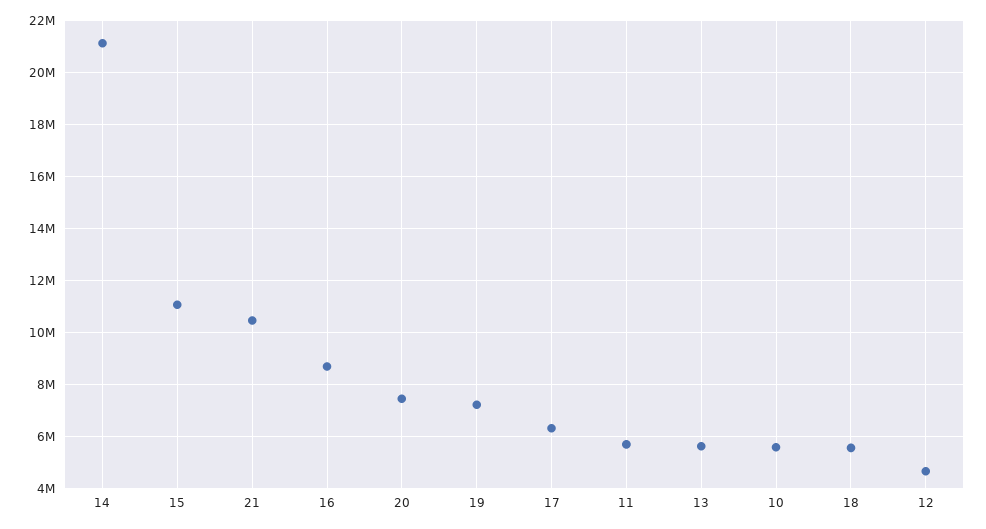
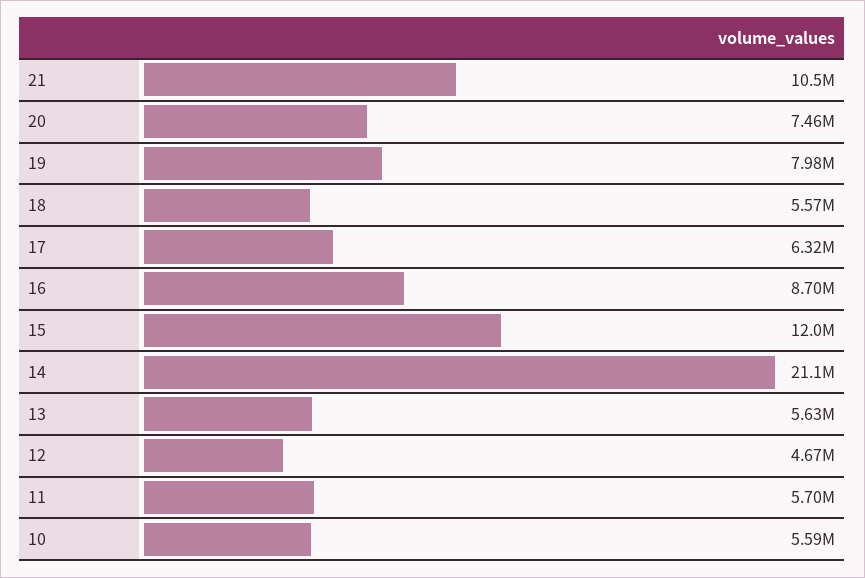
  {
    "14": 21100000,
-   "15": 11000000,
+   "15": 12000000,
    "21": 10500000,
    "16": 8700000,
    "20": 7460000,
-   "19": 7250000,
+   "19": 7980000,
    "17": 6320000,
    "11": 5700000,
    "13": 5630000,
    "10": 5590000,
    "18": 5570000,
    "12": 4670000
  }

